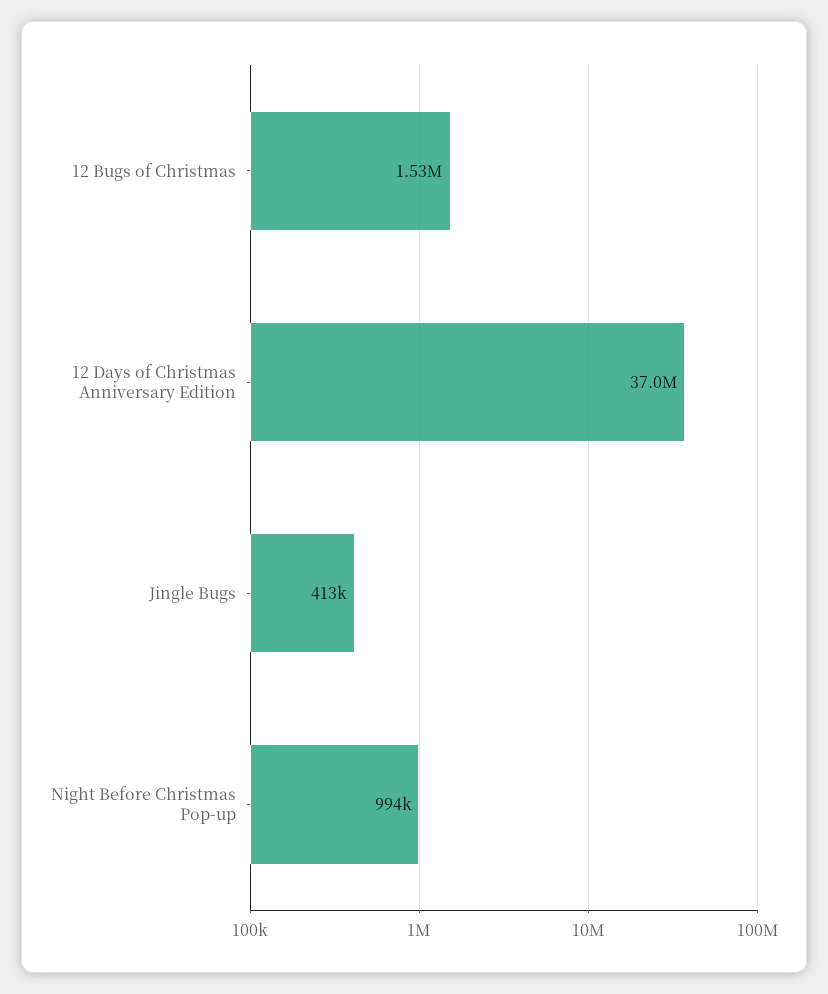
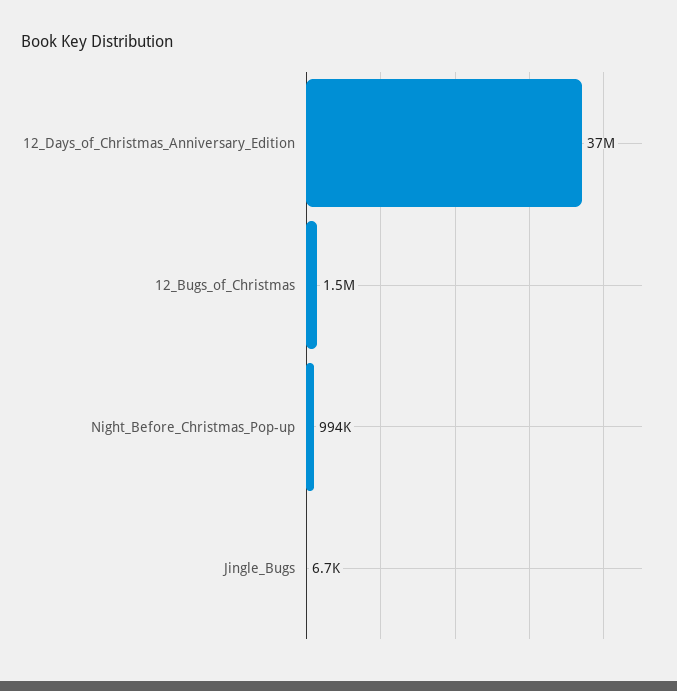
  {
    "12 Bugs of Christmas": 1530000,
    "12 Days of Christmas Anniversary Edition": 37000000,
-   "Jingle Bugs": 413000,
+   "Jingle Bugs": 6700,
    "Night Before Christmas Pop-up": 994000
  }

